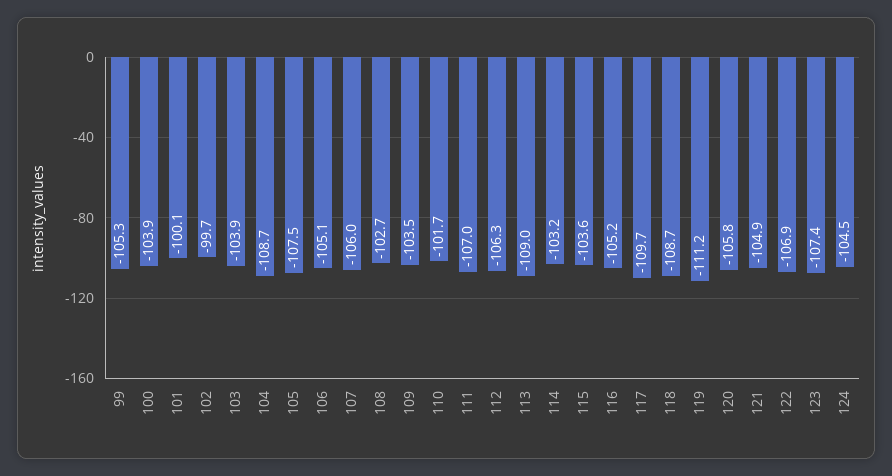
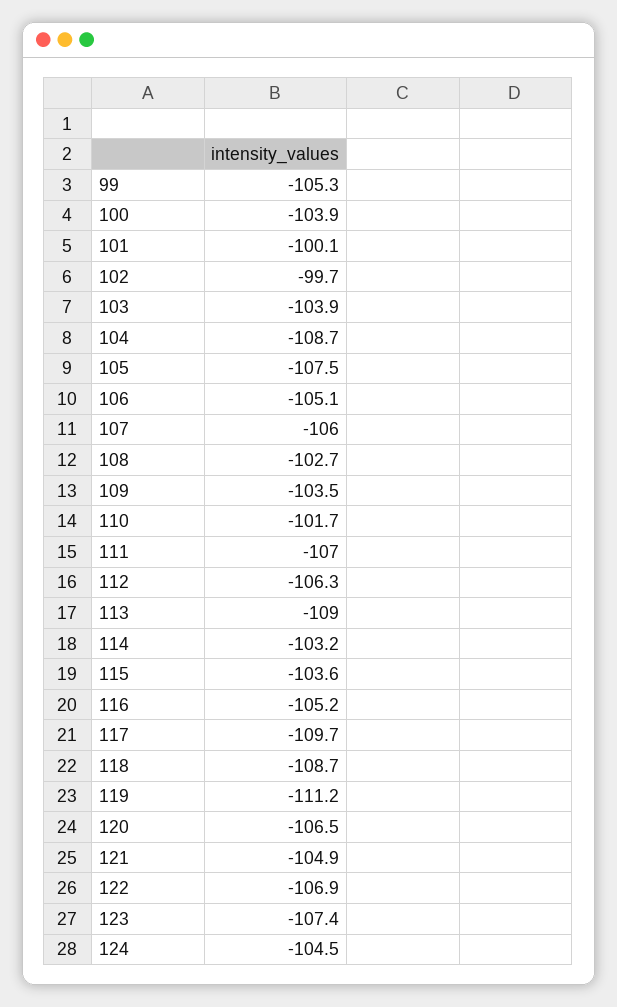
  {
    "99": -105.3,
    "100": -103.9,
    "101": -100.1,
    "102": -99.7,
    "103": -103.9,
    "104": -108.7,
    "105": -107.5,
    "106": -105.1,
    "107": -106,
    "108": -102.7,
    "109": -103.5,
    "110": -101.7,
    "111": -107,
    "112": -106.3,
    "113": -109,
    "114": -103.2,
    "115": -103.6,
    "116": -105.2,
    "117": -109.7,
    "118": -108.7,
    "119": -111.2,
-   "120": -105.8,
+   "120": -106.5,
    "121": -104.9,
    "122": -106.9,
    "123": -107.4,
    "124": -104.5
  }

